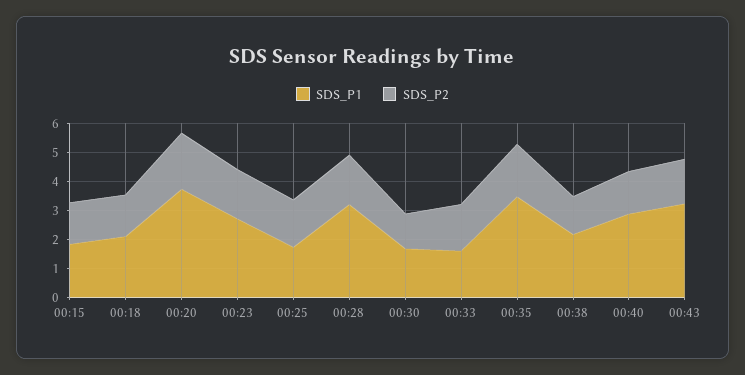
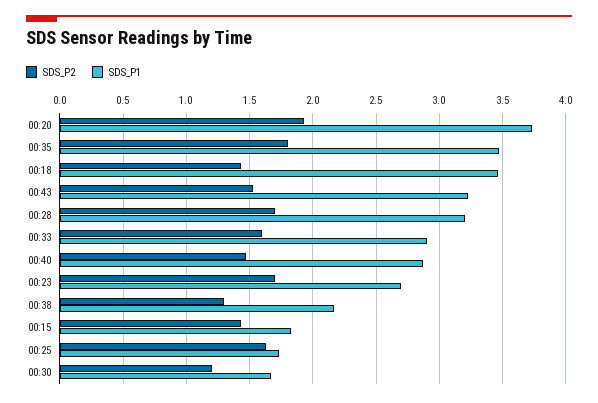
  {
    "SDS_P1": {
      "00:15": 1.85,
-     "00:18": 2,
+     "00:18": 3.45,
      "00:20": 3.75,
      "00:23": 2.7,
      "00:25": 1.75,
      "00:28": 3.2,
      "00:30": 1.65,
-     "00:33": 1.5,
+     "00:33": 2.9,
      "00:35": 3.45,
      "00:38": 2.15,
      "00:40": 2.85,
      "00:43": 3.25
    },
    "SDS_P2": {
      "00:15": 1.45,
      "00:18": 1.45,
      "00:20": 1.95,
      "00:23": 1.7,
      "00:25": 1.65,
      "00:28": 1.7,
      "00:30": 1.2,
      "00:33": 1.6,
      "00:35": 1.8,
      "00:38": 1.3,
      "00:40": 1.45,
      "00:43": 1.55
    }
  }

